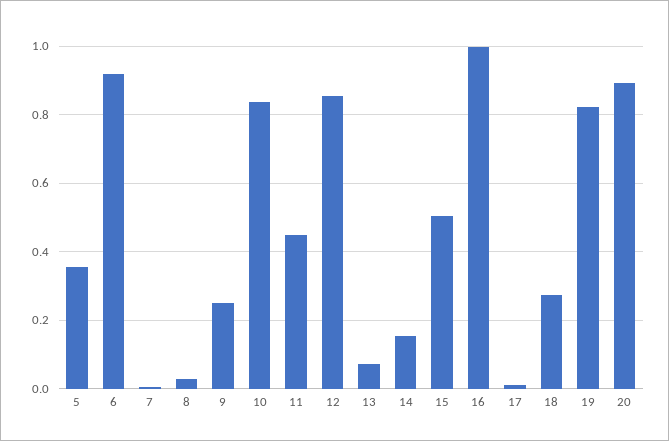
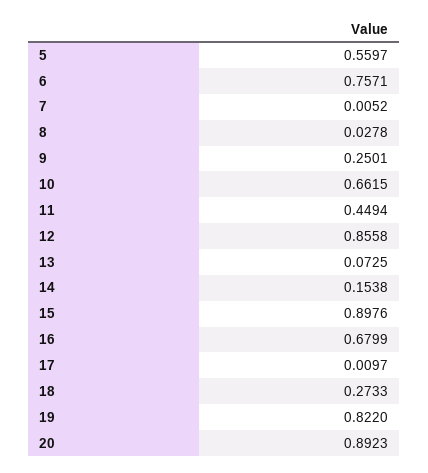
  {
-   "5": 0.36,
+   "5": 0.5597,
-   "6": 0.92,
+   "6": 0.7571,
    "7": 0.0052,
    "8": 0.0278,
    "9": 0.2501,
-   "10": 0.84,
+   "10": 0.6615,
    "11": 0.4494,
    "12": 0.8558,
    "13": 0.0725,
    "14": 0.1538,
-   "15": 0.5,
+   "15": 0.8976,
-   "16": 1,
+   "16": 0.6799,
    "17": 0.0097,
    "18": 0.2733,
    "19": 0.822,
    "20": 0.8923
  }

